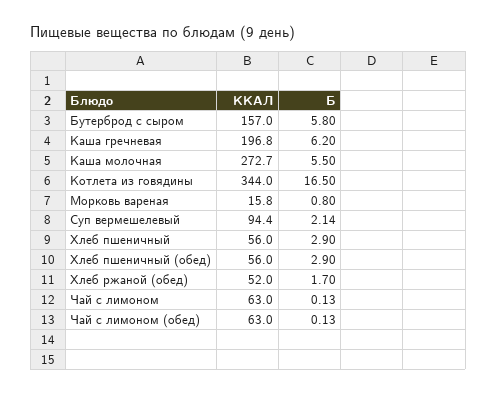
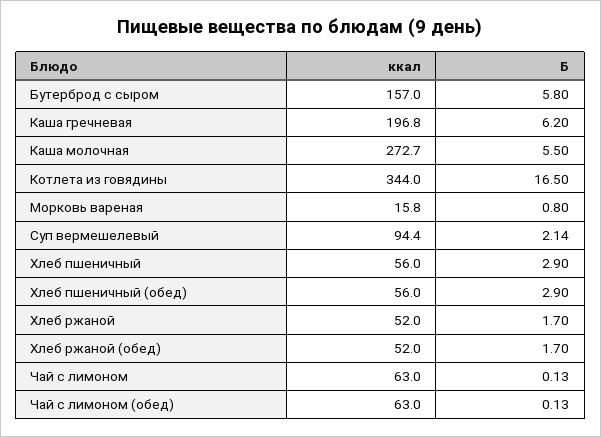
  {
    "ККАЛ": {
      "Бутерброд с сыром": 157,
      "Каша гречневая": 196.8,
      "Каша молочная": 272.7,
      "Котлета из говядины": 344,
      "Морковь вареная": 15.8,
      "Суп вермешелевый": 94.4,
      "Хлеб пшеничный": 56,
      "Хлеб пшеничный (обед)": 56,
      "Хлеб ржаной (обед)": 52,
      "Чай с лимоном": 63,
-     "Чай с лимоном (обед)": 63
+     "Чай с лимоном (обед)": 63,
+     "Хлеб ржаной": 52
    },
    "Б": {
      "Бутерброд с сыром": 5.8,
      "Каша гречневая": 6.2,
      "Каша молочная": 5.5,
      "Котлета из говядины": 16.5,
      "Морковь вареная": 0.8,
      "Суп вермешелевый": 2.14,
      "Хлеб пшеничный": 2.9,
      "Хлеб пшеничный (обед)": 2.9,
      "Хлеб ржаной (обед)": 1.7,
      "Чай с лимоном": 0.13,
-     "Чай с лимоном (обед)": 0.13
+     "Чай с лимоном (обед)": 0.13,
+     "Хлеб ржаной": 1.7
    }
  }

